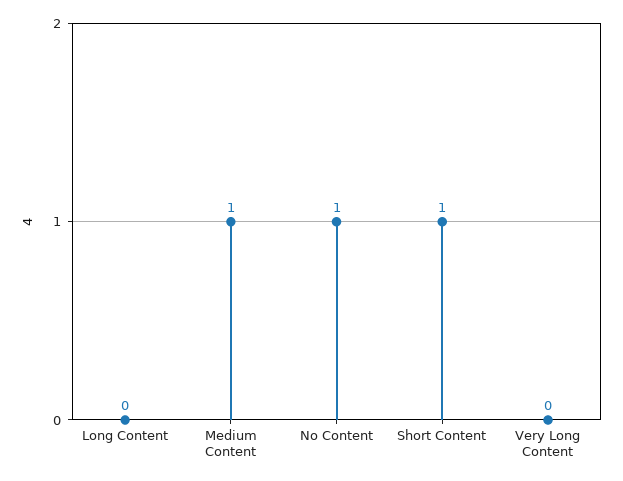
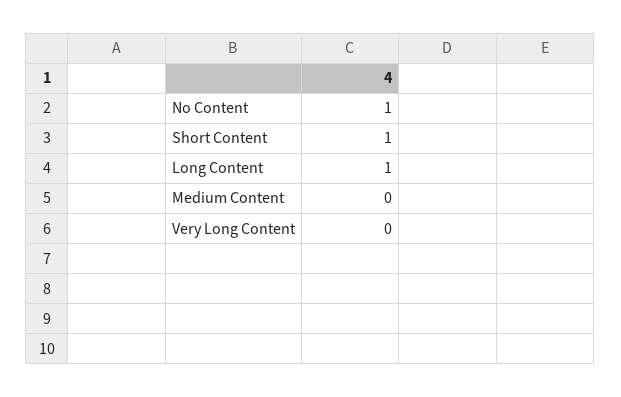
  {
-   "Long Content": 0,
+   "Long Content": 1,
-   "Medium Content": 1,
+   "Medium Content": 0,
    "No Content": 1,
    "Short Content": 1,
    "Very Long Content": 0
  }

